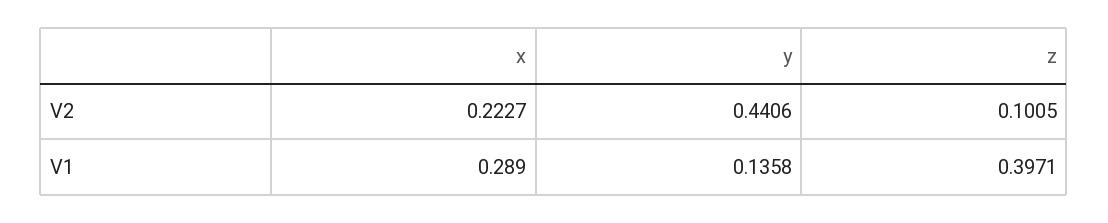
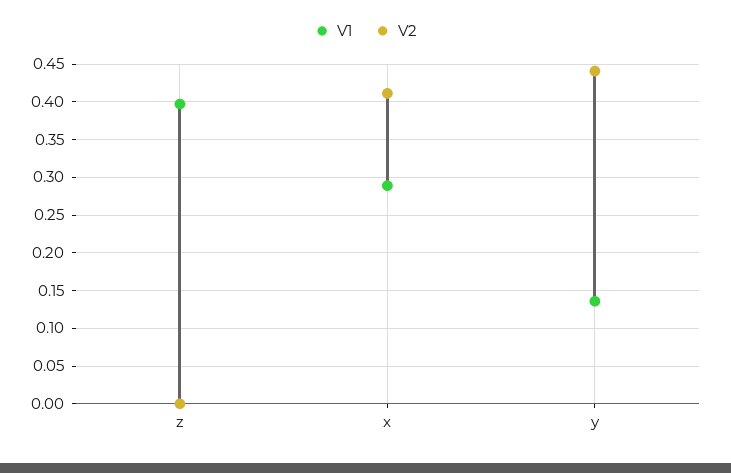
  {
    "V2": {
-     "x": 0.2227,
+     "x": 0.41,
      "y": 0.4406,
-     "z": 0.1005
+     "z": 0
    },
    "V1": {
      "x": 0.289,
      "y": 0.1358,
      "z": 0.3971
    }
  }

